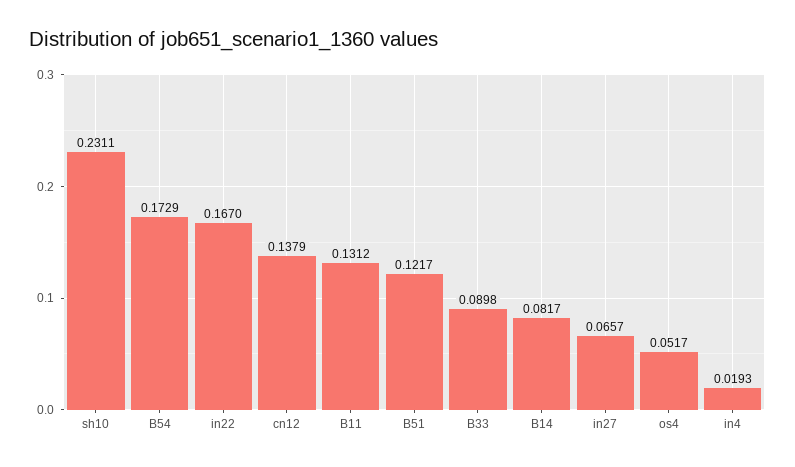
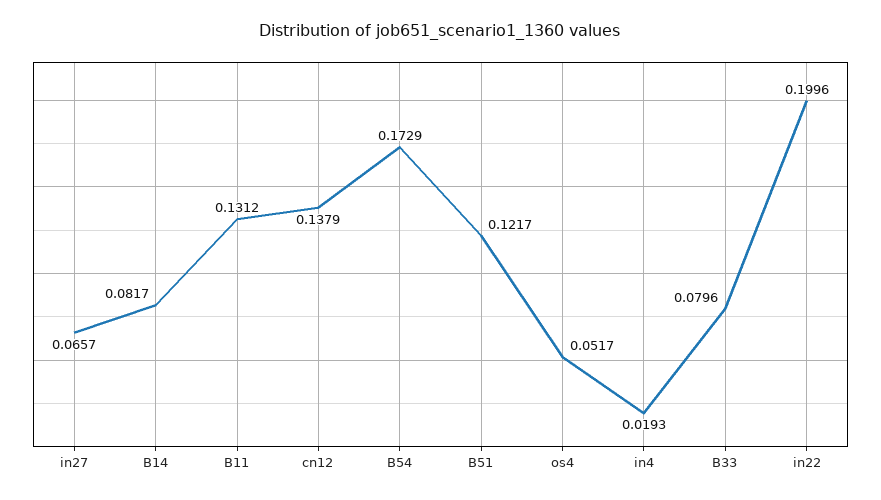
  {
-   "sh10": 0.2311,
    "B54": 0.1729,
-   "in22": 0.167,
+   "in22": 0.1996,
    "cn12": 0.1379,
    "B11": 0.1312,
    "B51": 0.1217,
-   "B33": 0.0898,
+   "B33": 0.0796,
    "B14": 0.0817,
    "in27": 0.0657,
    "os4": 0.0517,
    "in4": 0.0193
  }

